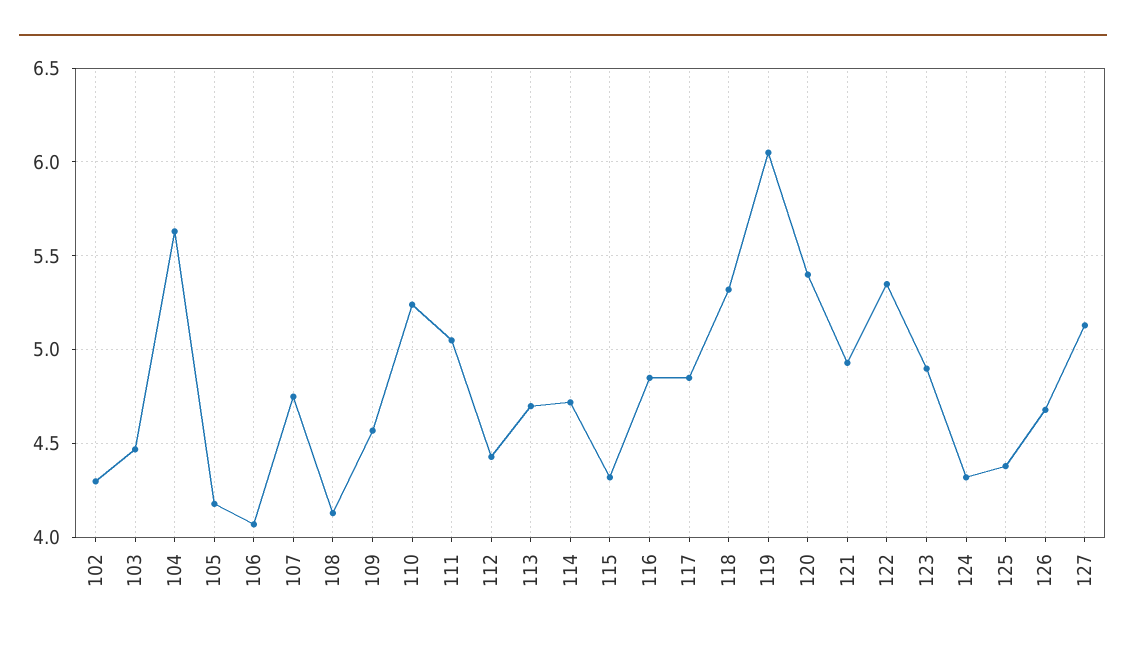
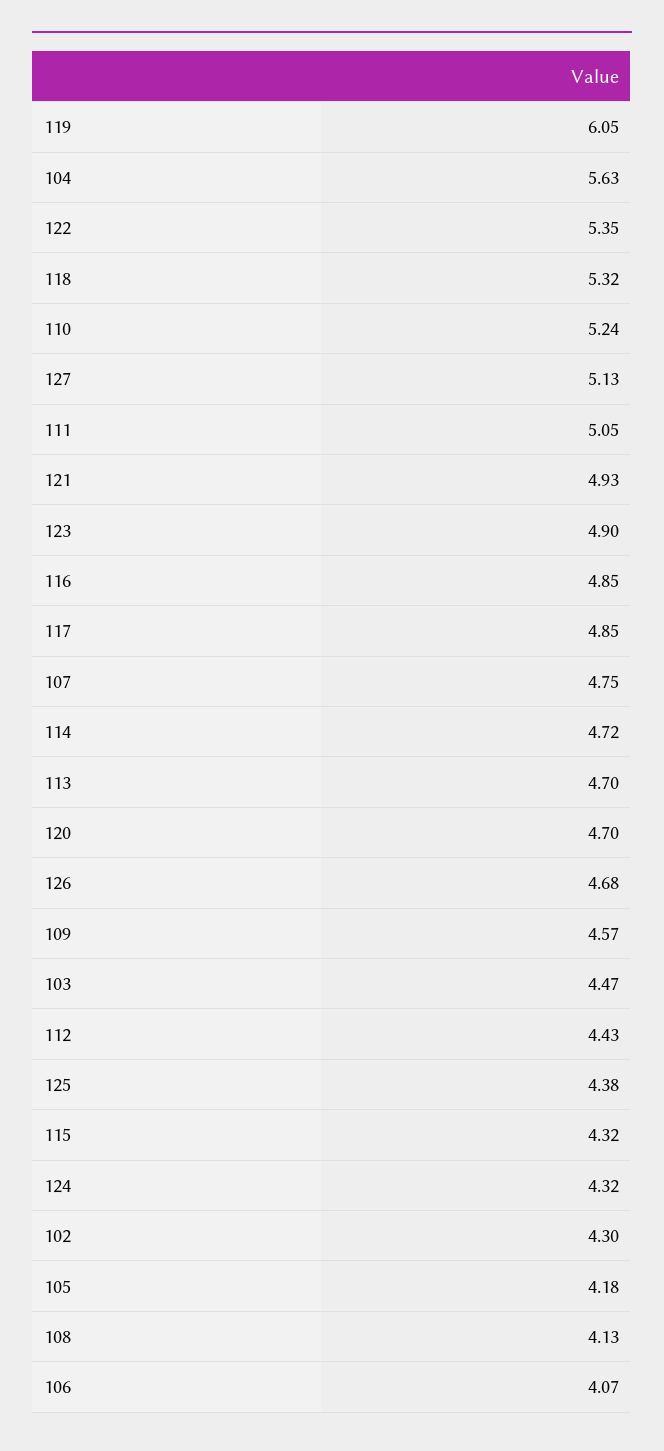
  {
    "102": 4.3,
    "103": 4.47,
    "104": 5.63,
    "105": 4.18,
    "106": 4.07,
    "107": 4.75,
    "108": 4.13,
    "109": 4.57,
    "110": 5.24,
    "111": 5.05,
    "112": 4.43,
    "113": 4.7,
    "114": 4.72,
    "115": 4.32,
    "116": 4.85,
    "117": 4.85,
    "118": 5.32,
    "119": 6.05,
-   "120": 5.4,
+   "120": 4.7,
    "121": 4.93,
    "122": 5.35,
    "123": 4.9,
    "124": 4.32,
    "125": 4.38,
    "126": 4.68,
    "127": 5.13
  }

